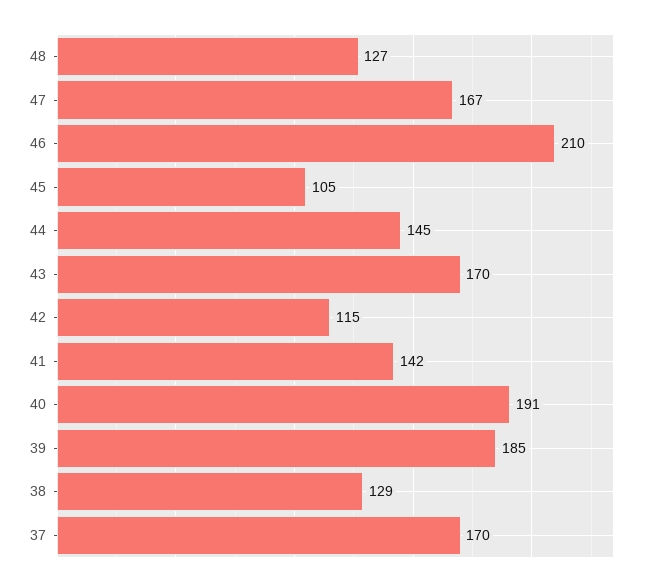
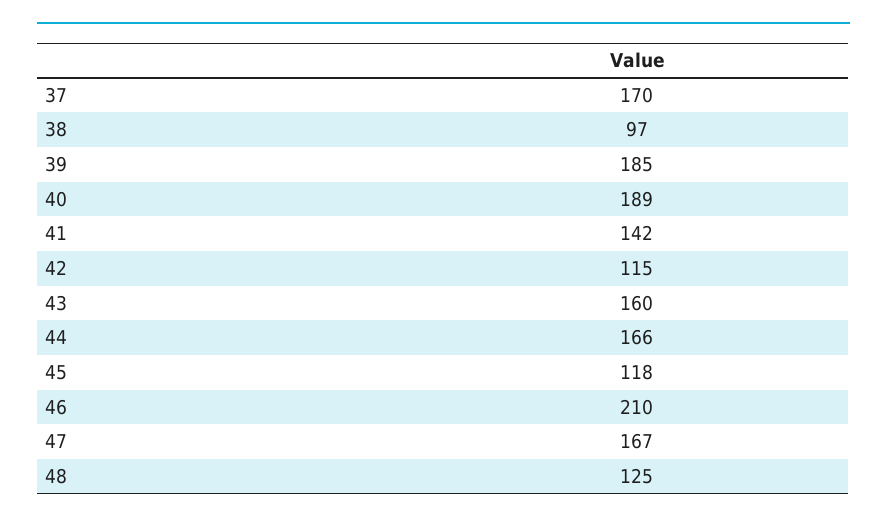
  {
-   "48": 127,
+   "48": 125,
    "47": 167,
    "46": 210,
-   "45": 105,
+   "45": 118,
-   "44": 145,
+   "44": 166,
-   "43": 170,
+   "43": 160,
    "42": 115,
    "41": 142,
-   "40": 191,
+   "40": 189,
    "39": 185,
-   "38": 129,
+   "38": 97,
    "37": 170
  }

